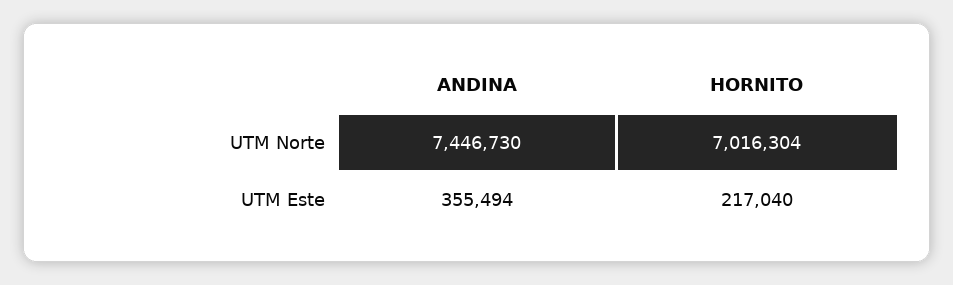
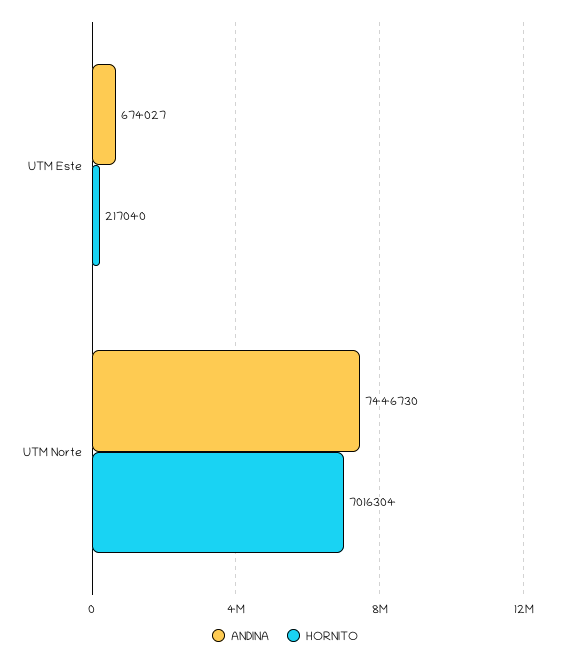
  {
    "ANDINA": {
      "UTM Norte": 7446730,
-     "UTM Este": 355494
+     "UTM Este": 674027
    },
    "HORNITO": {
      "UTM Norte": 7016304,
      "UTM Este": 217040
    }
  }

